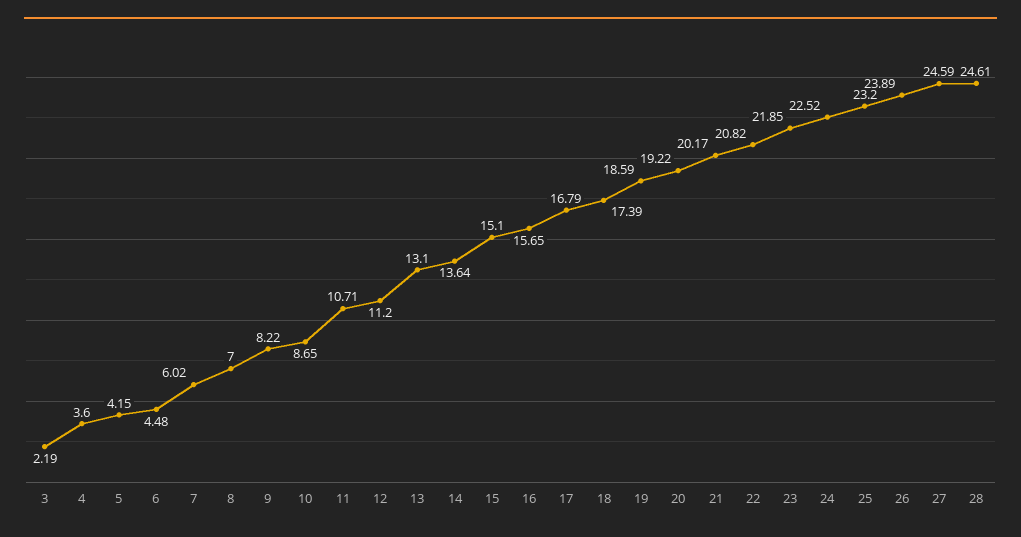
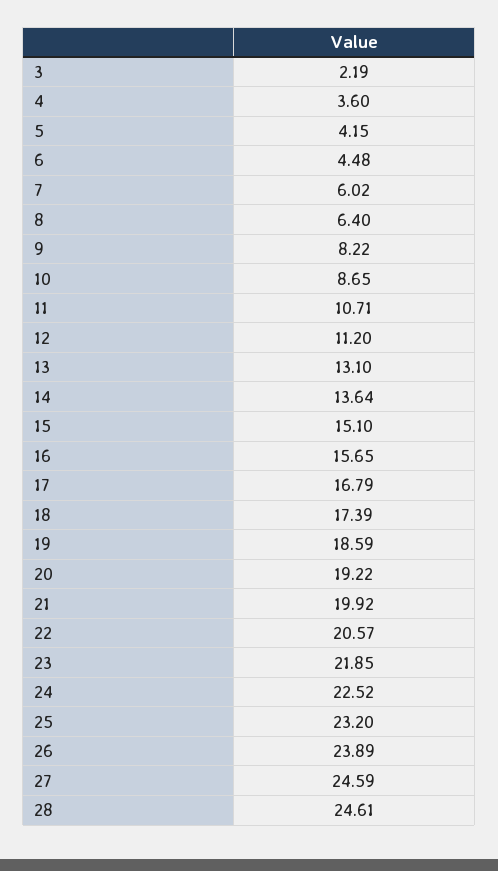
  {
    "3": 2.19,
    "4": 3.6,
    "5": 4.15,
    "6": 4.48,
    "7": 6.02,
-   "8": 7,
+   "8": 6.4,
    "9": 8.22,
    "10": 8.65,
    "11": 10.71,
    "12": 11.2,
    "13": 13.1,
    "14": 13.64,
    "15": 15.1,
    "16": 15.65,
    "17": 16.79,
    "18": 17.39,
    "19": 18.59,
    "20": 19.22,
-   "21": 20.17,
+   "21": 19.92,
-   "22": 20.82,
+   "22": 20.57,
    "23": 21.85,
    "24": 22.52,
    "25": 23.2,
    "26": 23.89,
    "27": 24.59,
    "28": 24.61
  }

